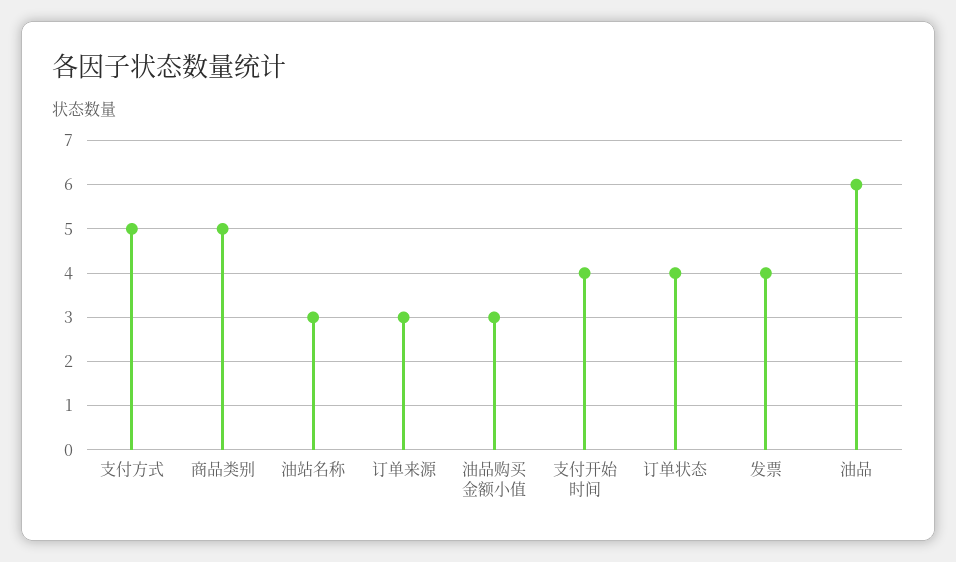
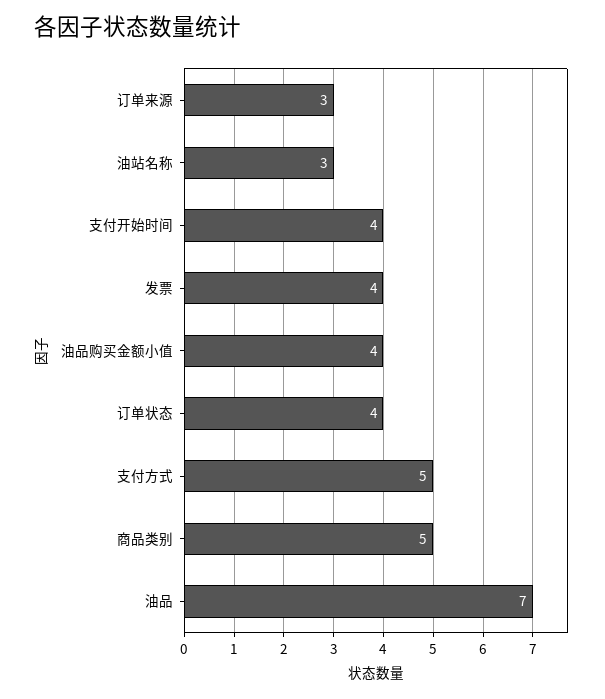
  {
    "支付方式": 5,
    "商品类别": 5,
    "油站名称": 3,
    "订单来源": 3,
-   "油品购买金额小值": 3,
+   "油品购买金额小值": 4,
    "支付开始时间": 4,
    "订单状态": 4,
    "发票": 4,
-   "油品": 6
+   "油品": 7
  }

